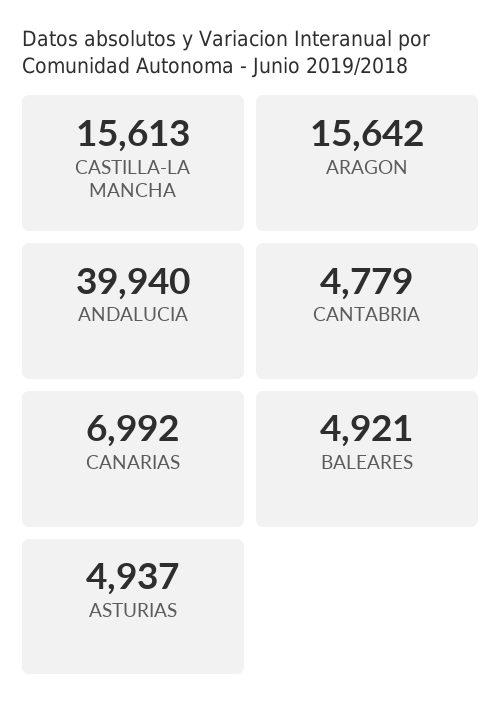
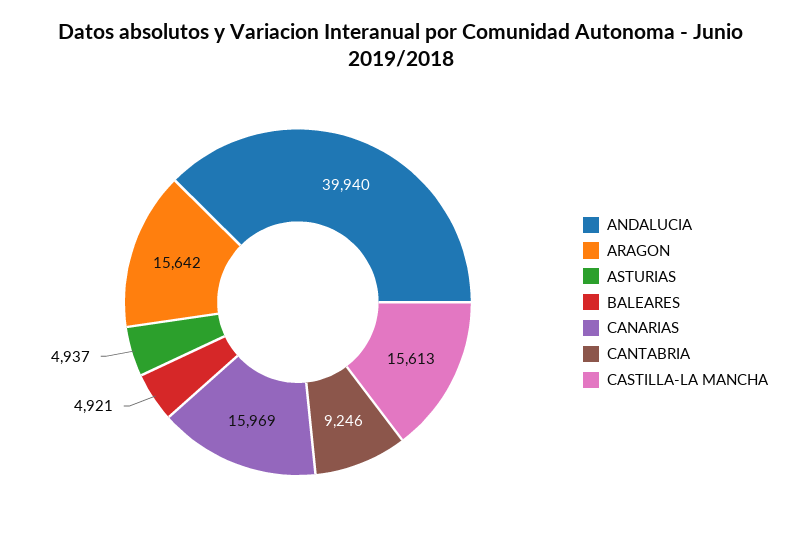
  {
    "CASTILLA-LA MANCHA": 15613,
    "ARAGON": 15642,
    "ANDALUCIA": 39940,
-   "CANTABRIA": 4779,
+   "CANTABRIA": 9246,
-   "CANARIAS": 6992,
+   "CANARIAS": 15969,
    "BALEARES": 4921,
    "ASTURIAS": 4937
  }

